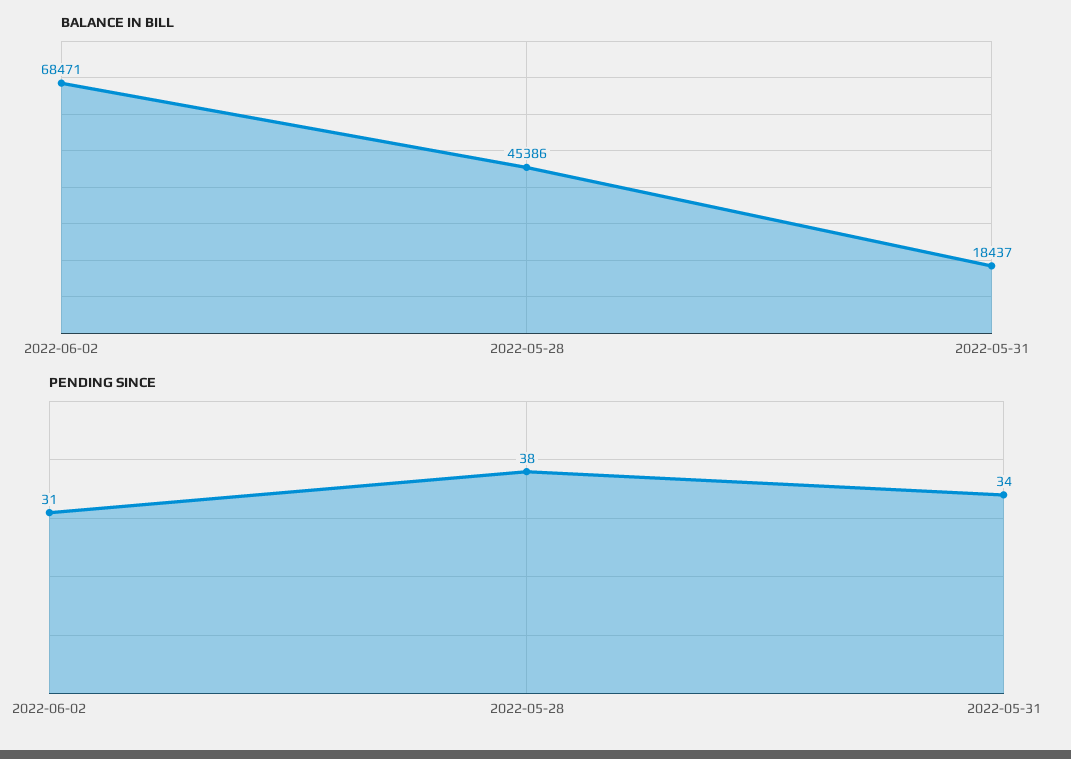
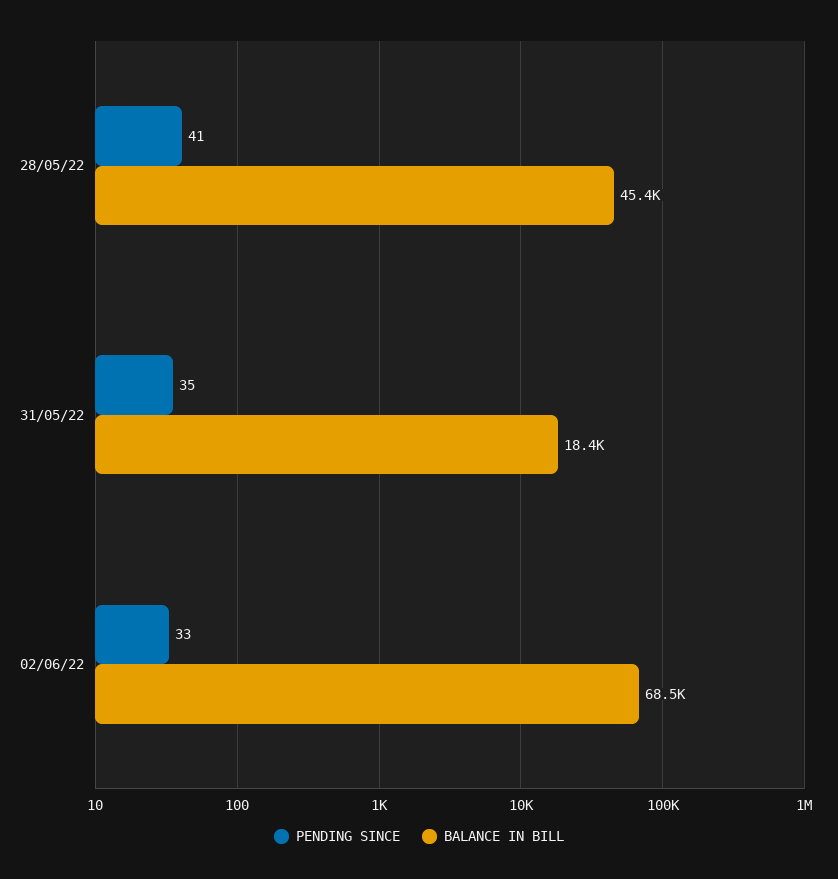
  {
    "BALANCE IN BILL": {
      "2022-06-02": 68471,
      "2022-05-28": 45386,
      "2022-05-31": 18437
    },
    "PENDING SINCE": {
-     "2022-06-02": 31,
+     "2022-06-02": 33,
-     "2022-05-28": 38,
+     "2022-05-28": 41,
-     "2022-05-31": 34
+     "2022-05-31": 35
    }
  }

